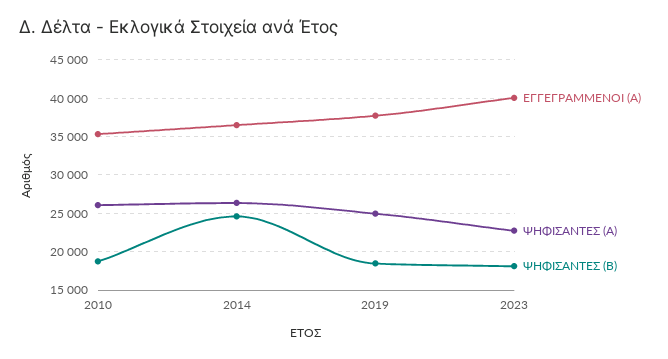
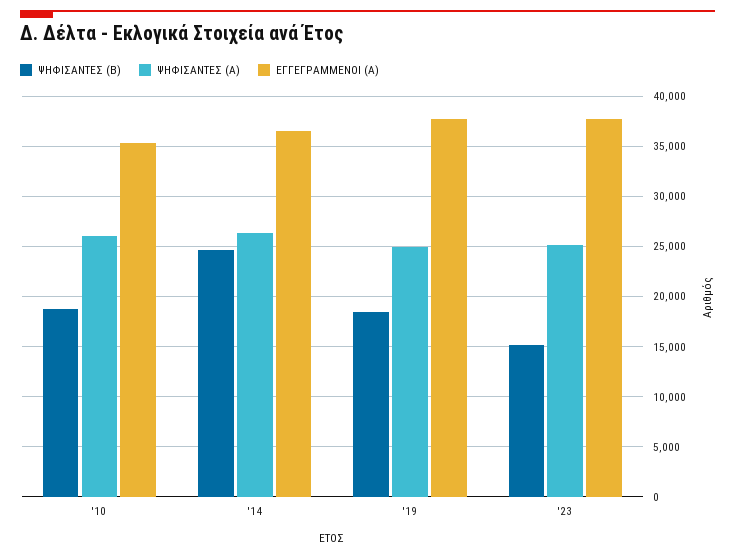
  {
    "ΕΓΓΕΓΡΑΜΜΕΝΟΙ (Α)": {
      "2010": 35000,
      "2014": 37000,
      "2019": 38000,
-     "2023": 40000
+     "2023": 38000
    },
    "ΨΗΦΙΣΑΝΤΕΣ (Α)": {
      "2010": 26000,
      "2014": 26000,
      "2019": 25000,
-     "2023": 23000
+     "2023": 25000
    },
    "ΨΗΦΙΣΑΝΤΕΣ (Β)": {
      "2010": 19000,
      "2014": 25000,
      "2019": 18000,
-     "2023": 18000
+     "2023": 15000
    }
  }

